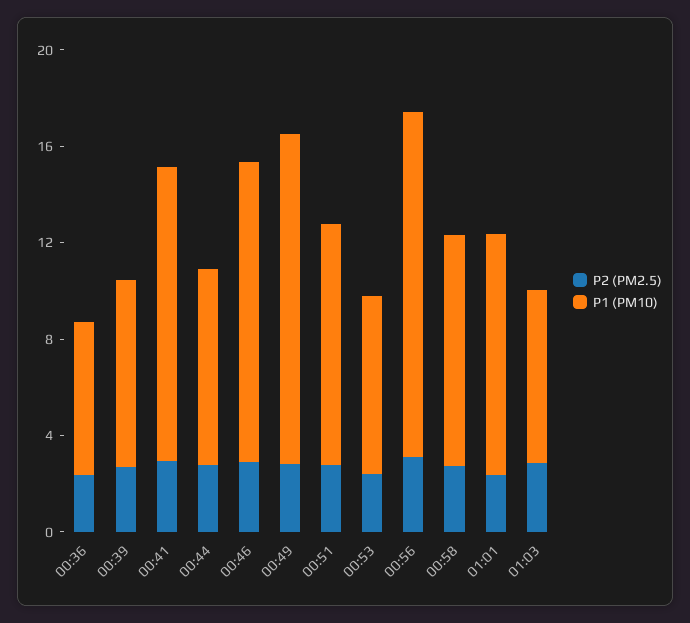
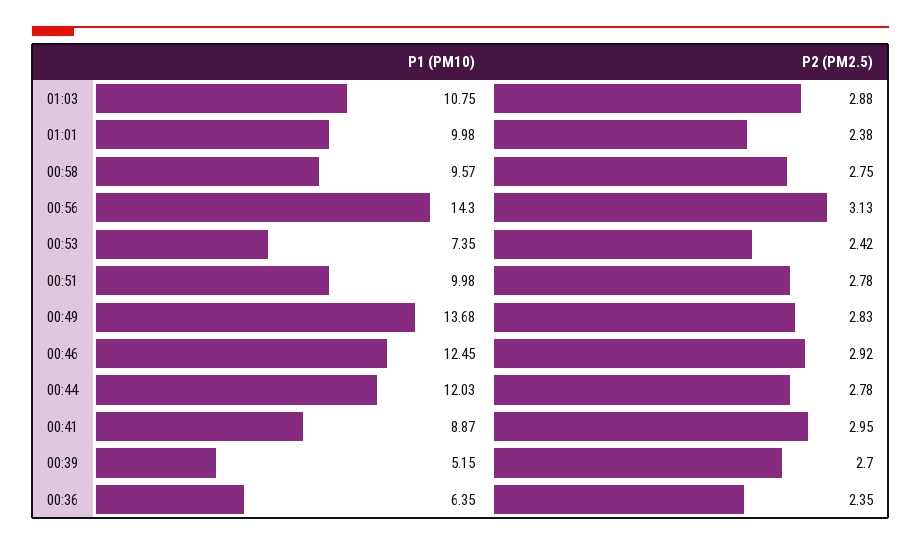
  {
    "P2 (PM2.5)": {
      "00:36": 2.35,
      "00:39": 2.7,
      "00:41": 2.95,
      "00:44": 2.78,
      "00:46": 2.92,
      "00:49": 2.83,
      "00:51": 2.78,
      "00:53": 2.42,
      "00:56": 3.13,
      "00:58": 2.75,
      "01:01": 2.38,
      "01:03": 2.88
    },
    "P1 (PM10)": {
      "00:36": 6.35,
-     "00:39": 8,
+     "00:39": 5.15,
-     "00:41": 12,
+     "00:41": 8.87,
-     "00:44": 8,
+     "00:44": 12.03,
      "00:46": 12.45,
      "00:49": 13.68,
      "00:51": 9.98,
      "00:53": 7.35,
      "00:56": 14.3,
      "00:58": 9.57,
      "01:01": 9.98,
-     "01:03": 7
+     "01:03": 10.75
    }
  }

